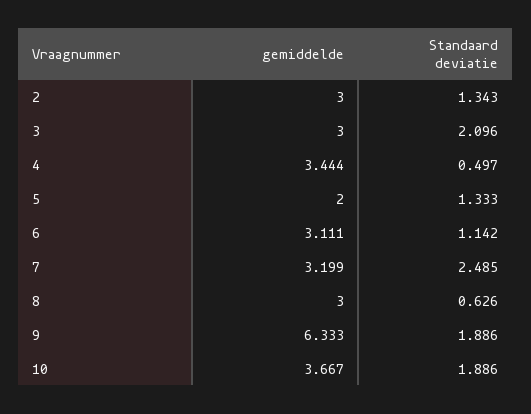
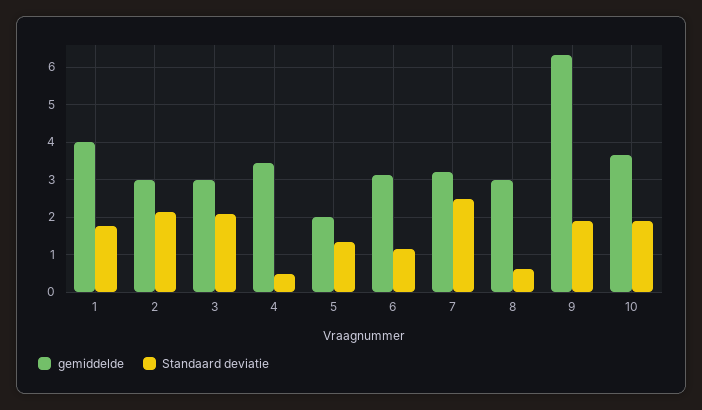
  {
    "gemiddelde": {
      "2": 3,
      "3": 3,
      "4": 3.444,
      "5": 2,
      "6": 3.111,
      "7": 3.199,
      "8": 3,
      "9": 6.333,
-     "10": 3.667
+     "10": 3.667,
+     "1": 4
    },
    "Standaard deviatie": {
-     "2": 1.343,
+     "2": 2.2,
      "3": 2.096,
      "4": 0.497,
      "5": 1.333,
      "6": 1.142,
      "7": 2.485,
      "8": 0.626,
      "9": 1.886,
-     "10": 1.886
+     "10": 1.886,
+     "1": 1.8
    }
  }

